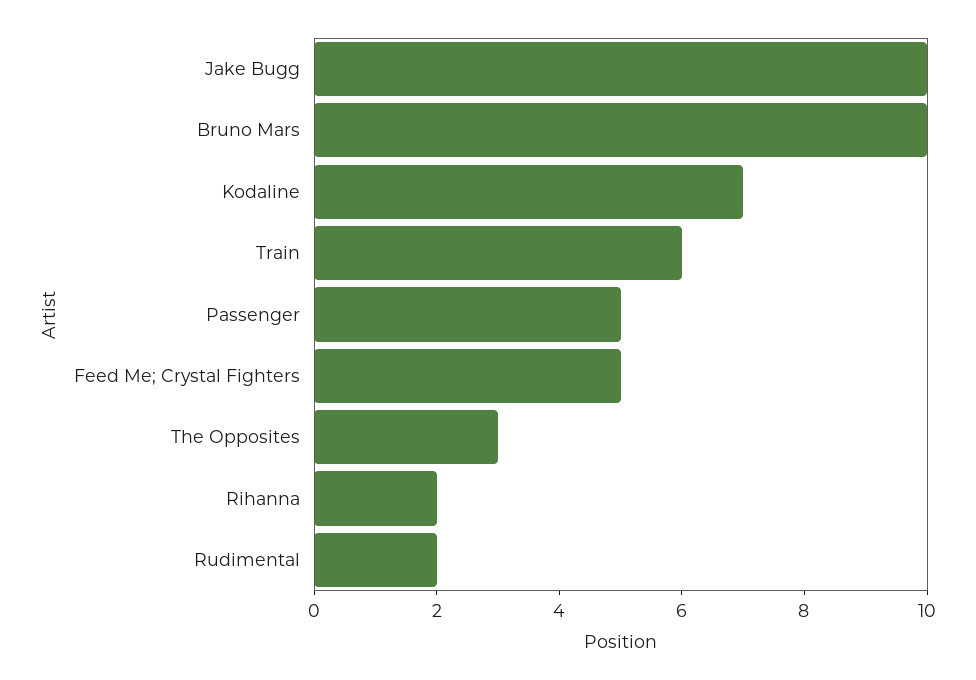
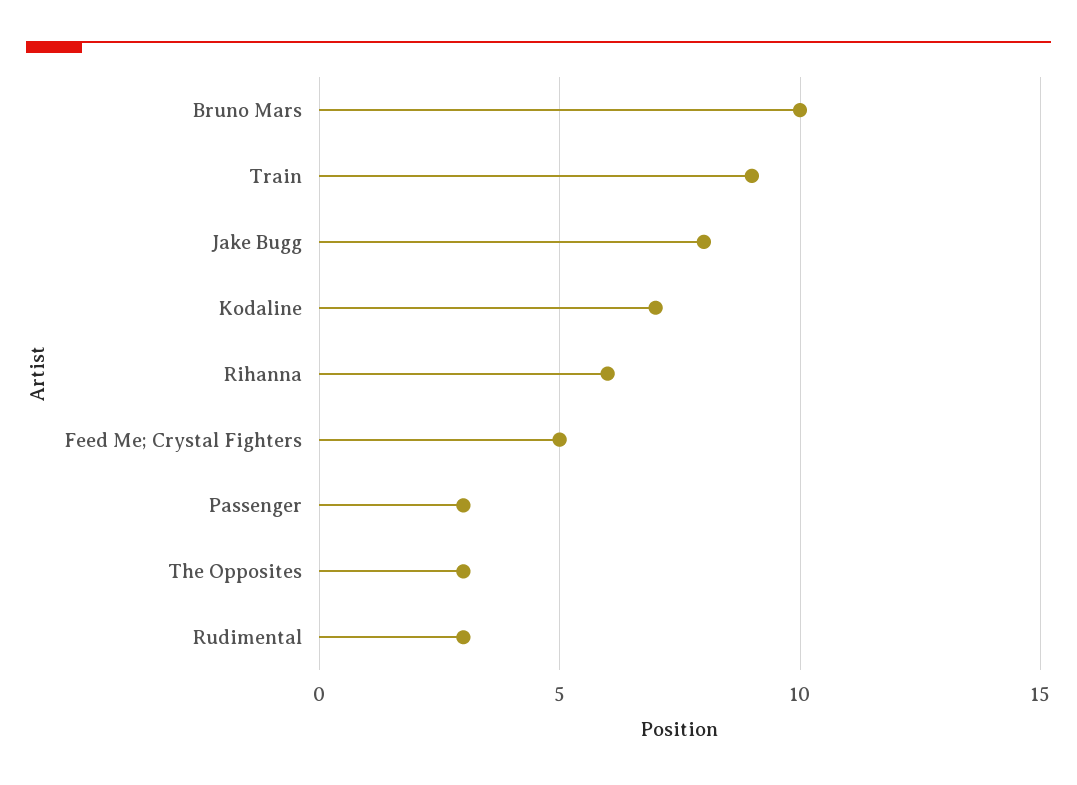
  {
-   "Jake Bugg": 10,
+   "Jake Bugg": 8,
    "Bruno Mars": 10,
    "Kodaline": 7,
-   "Train": 6,
+   "Train": 9,
-   "Passenger": 5,
+   "Passenger": 3,
    "Feed Me; Crystal Fighters": 5,
    "The Opposites": 3,
-   "Rihanna": 2,
+   "Rihanna": 6,
-   "Rudimental": 2
+   "Rudimental": 3
  }

